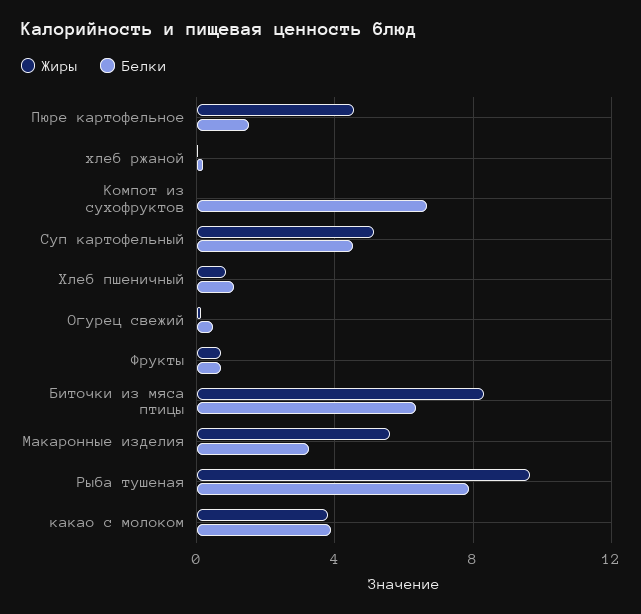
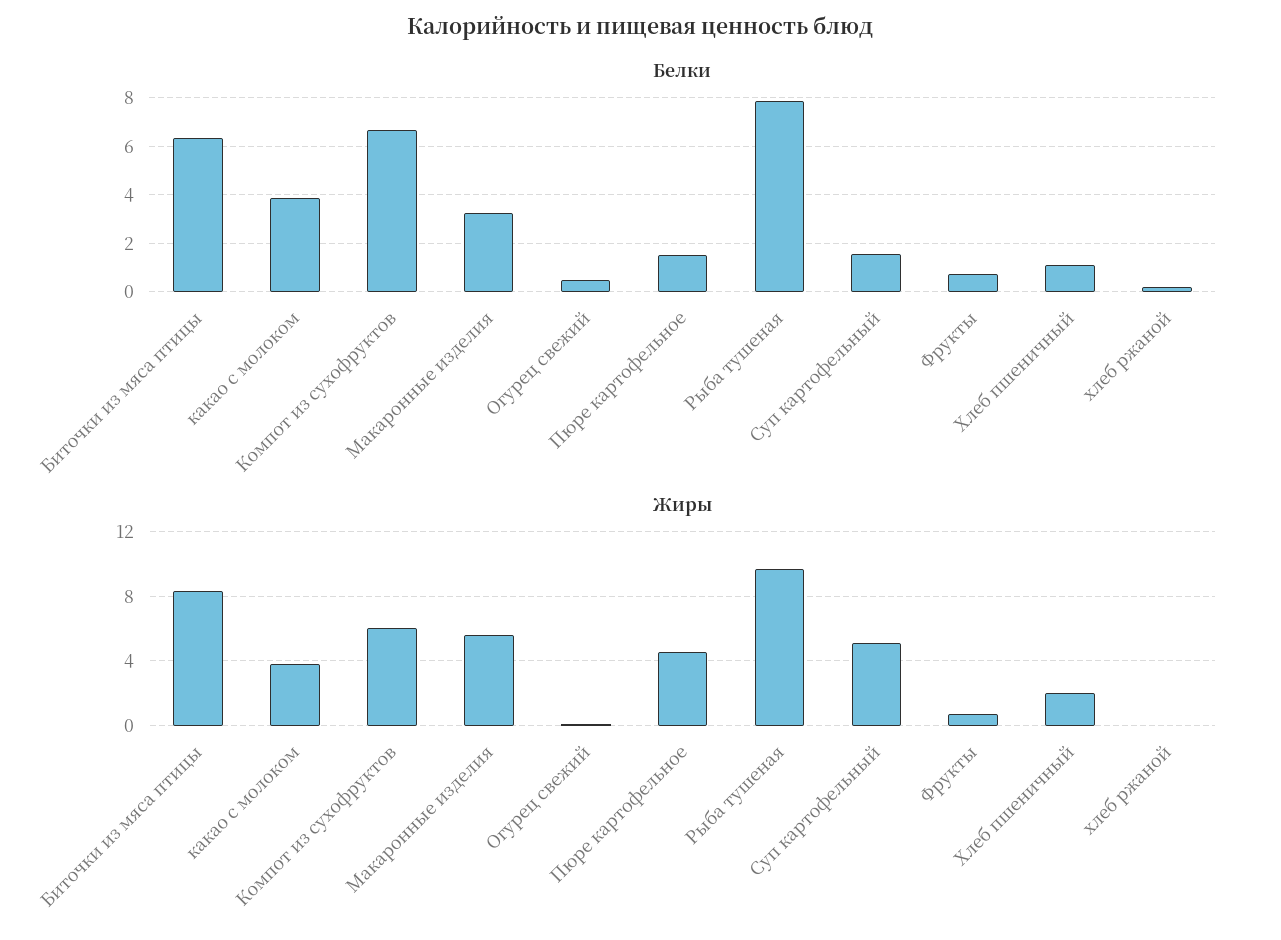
  {
    "Жиры": {
      "Пюре картофельное": 4.5,
      "хлеб ржаной": 0,
-     "Компот из сухофруктов": 0,
+     "Компот из сухофруктов": 6,
      "Суп картофельный": 5,
-     "Хлеб пшеничный": 1,
+     "Хлеб пшеничный": 2,
      "Огурец свежий": 0,
      "Фрукты": 0.5,
      "Биточки из мяса птицы": 8.5,
      "Макаронные изделия": 5.5,
      "Рыба тушеная": 9.5,
      "какао с молоком": 4
    },
    "Белки": {
      "Пюре картофельное": 1.5,
      "хлеб ржаной": 0.25,
      "Компот из сухофруктов": 6.75,
-     "Суп картофельный": 4.5,
+     "Суп картофельный": 1.5,
      "Хлеб пшеничный": 1,
      "Огурец свежий": 0.5,
      "Фрукты": 0.75,
      "Биточки из мяса птицы": 6.25,
      "Макаронные изделия": 3.25,
      "Рыба тушеная": 8,
      "какао с молоком": 4
    }
  }

